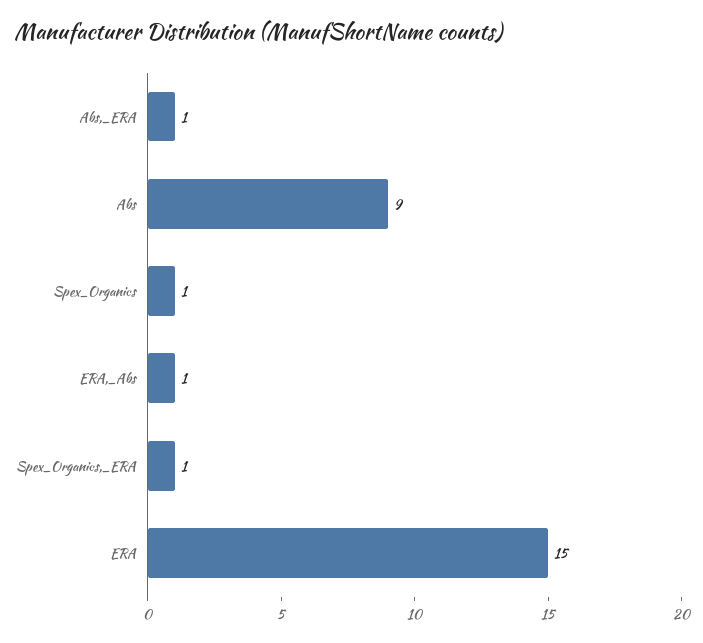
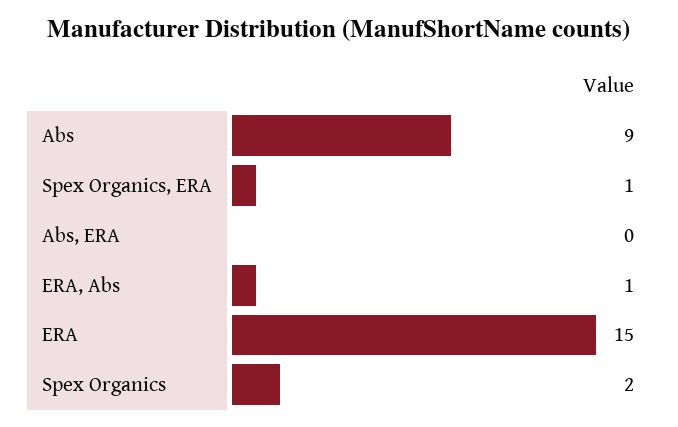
  {
-   "Abs,_ERA": 1,
+   "Abs,_ERA": 0,
    "Abs": 9,
-   "Spex_Organics": 1,
+   "Spex_Organics": 2,
    "ERA,_Abs": 1,
    "Spex_Organics,_ERA": 1,
    "ERA": 15
  }

